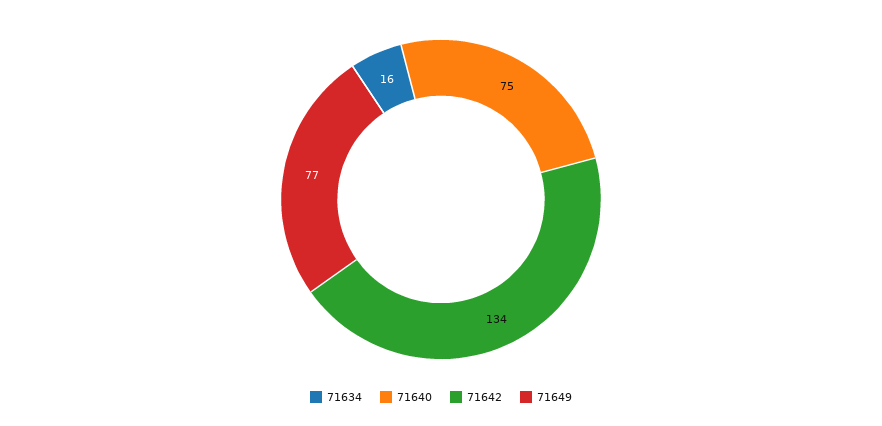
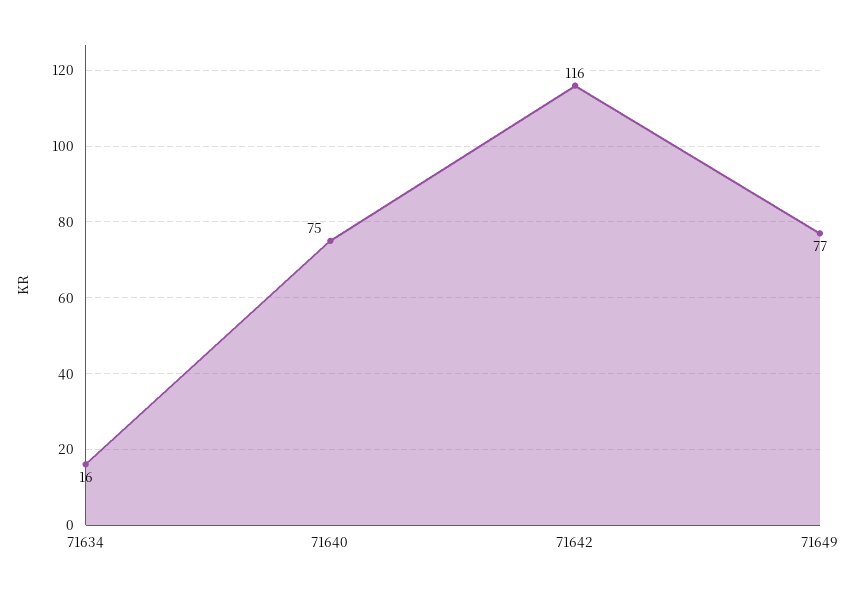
  {
    "71634": 16,
    "71640": 75,
-   "71642": 134,
+   "71642": 116,
    "71649": 77
  }

